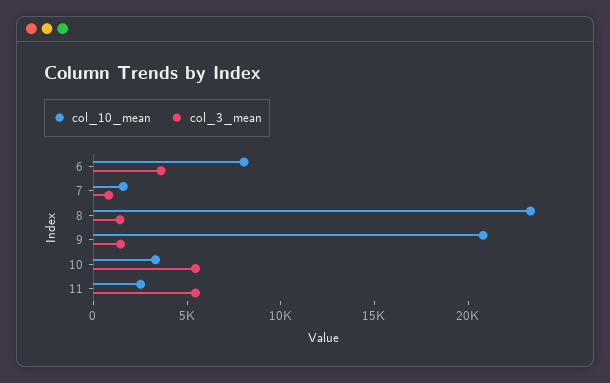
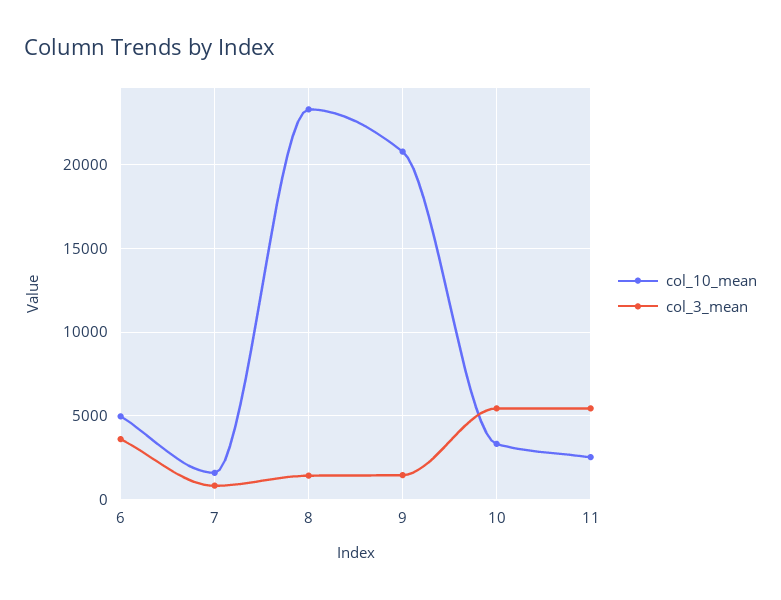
  {
    "col_10_mean": {
-     "6": 8000,
+     "6": 5000,
      "7": 1500,
      "8": 23500,
      "9": 21000,
      "10": 3500,
      "11": 2500
    },
    "col_3_mean": {
      "6": 3500,
      "7": 1000,
      "8": 1500,
      "9": 1500,
      "10": 5500,
      "11": 5500
    }
  }

